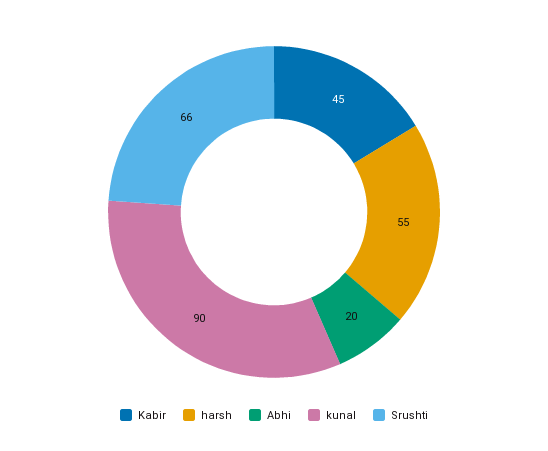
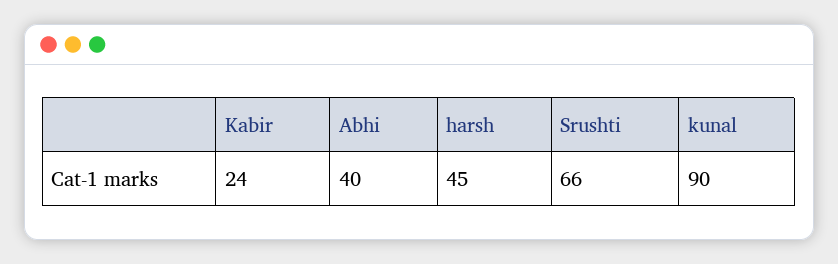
  {
-   "Kabir": 45,
+   "Kabir": 24,
-   "harsh": 55,
+   "harsh": 45,
-   "Abhi": 20,
+   "Abhi": 40,
    "kunal": 90,
    "Srushti": 66
  }

